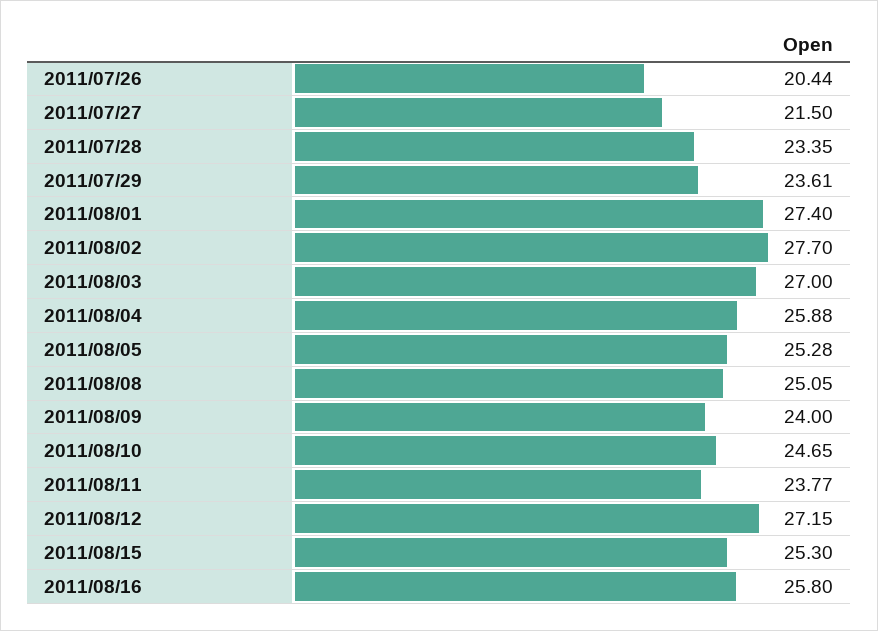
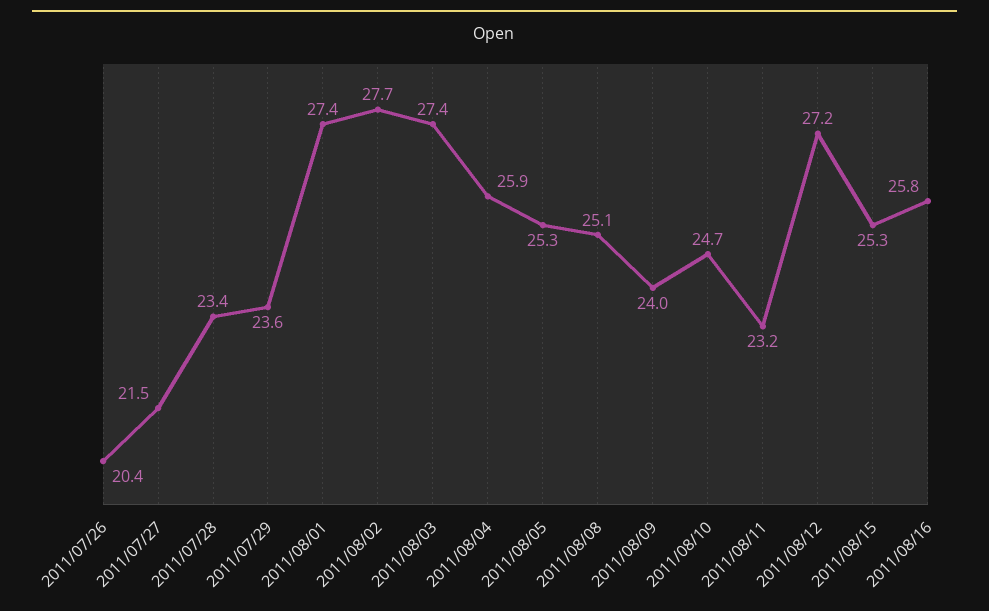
  {
    "2011/07/26": 20.44,
    "2011/07/27": 21.5,
    "2011/07/28": 23.35,
    "2011/07/29": 23.61,
    "2011/08/01": 27.4,
    "2011/08/02": 27.7,
-   "2011/08/03": 27,
+   "2011/08/03": 27.4,
    "2011/08/04": 25.88,
    "2011/08/05": 25.28,
    "2011/08/08": 25.05,
    "2011/08/09": 24,
    "2011/08/10": 24.65,
-   "2011/08/11": 23.77,
+   "2011/08/11": 23.2,
    "2011/08/12": 27.15,
    "2011/08/15": 25.3,
    "2011/08/16": 25.8
  }

